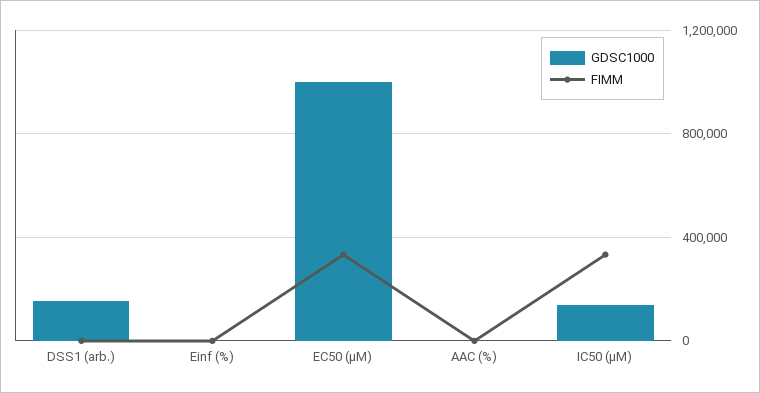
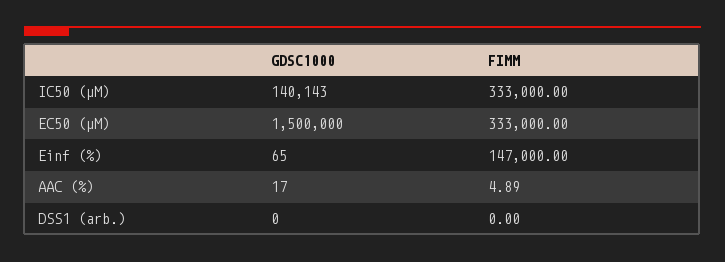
  {
    "GDSC1000": {
-     "DSS1 (arb.)": 150000,
+     "DSS1 (arb.)": 0,
      "Einf (%)": 65,
-     "EC50 (µM)": 1000000,
+     "EC50 (µM)": 1500000,
      "AAC (%)": 17,
      "IC50 (µM)": 140143
    },
    "FIMM": {
      "DSS1 (arb.)": 0,
-     "Einf (%)": 0,
+     "Einf (%)": 147000,
      "EC50 (µM)": 333000,
      "AAC (%)": 4.89,
      "IC50 (µM)": 333000
    }
  }

